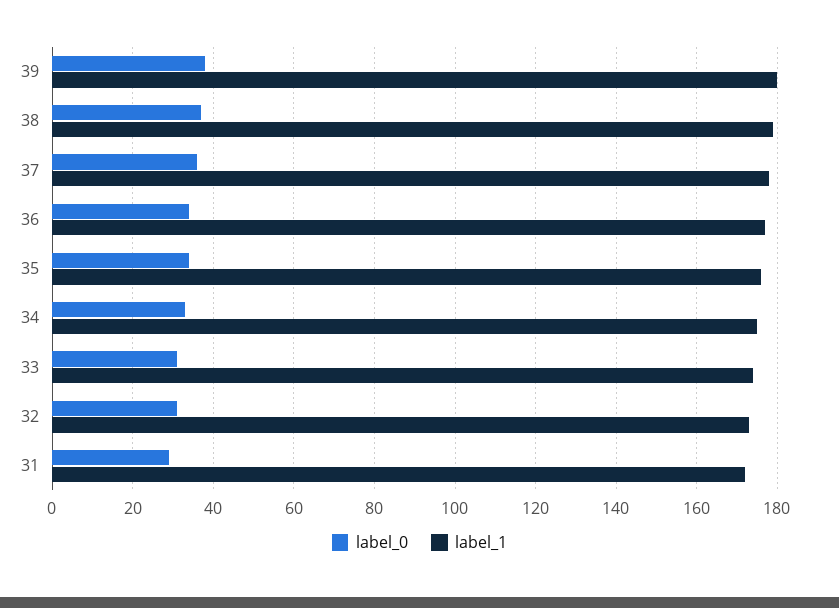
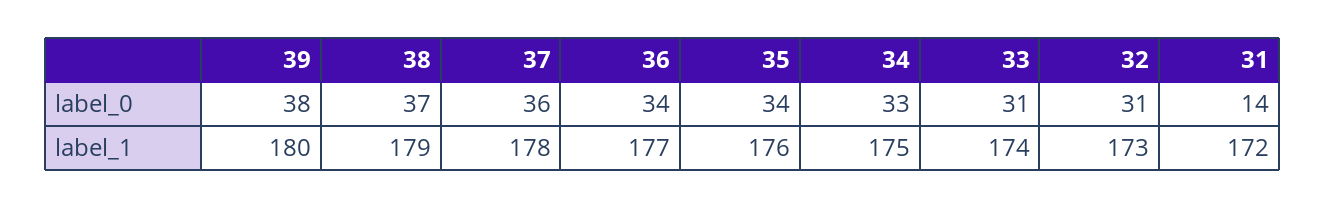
  {
    "label_0": {
      "39": 38,
      "38": 37,
      "37": 36,
      "36": 34,
      "35": 34,
      "34": 33,
      "33": 31,
      "32": 31,
-     "31": 30
+     "31": 14
    },
    "label_1": {
      "39": 180,
      "38": 179,
      "37": 178,
      "36": 177,
      "35": 176,
      "34": 175,
      "33": 174,
      "32": 173,
      "31": 172
    }
  }

